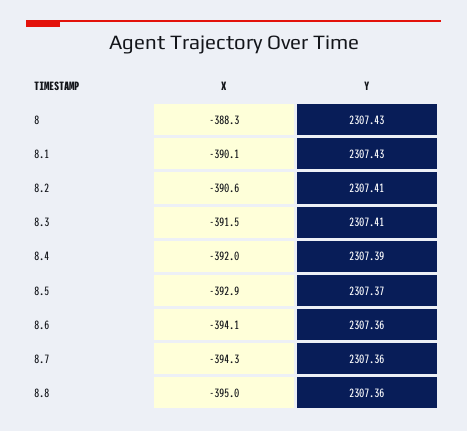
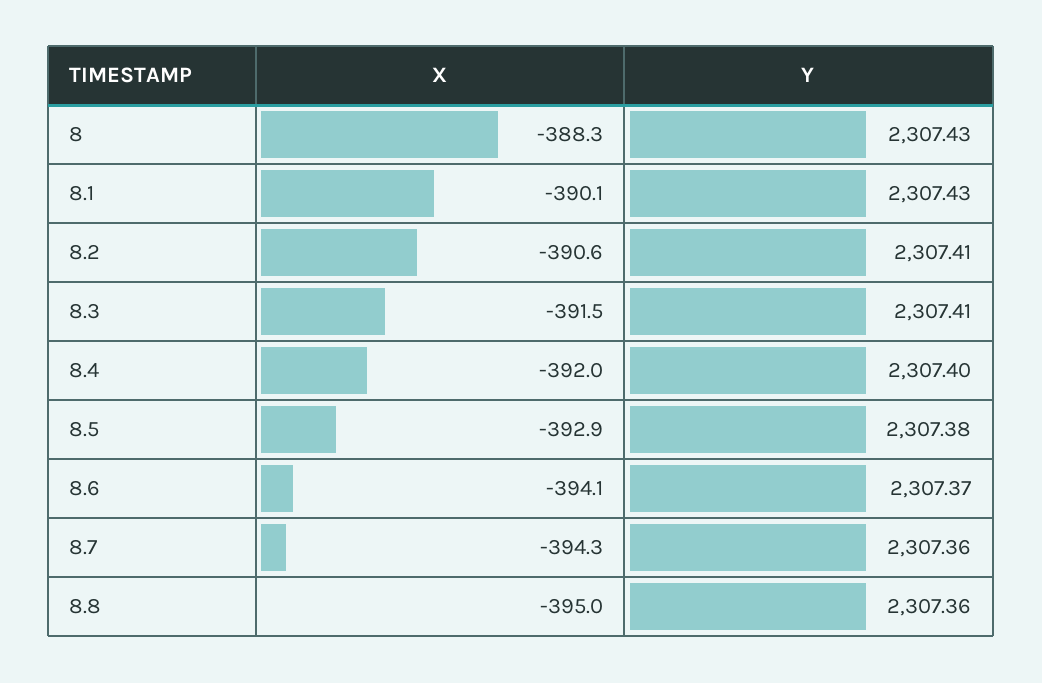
  {
    "X": {
      "8": -388.3,
      "8.1": -390.1,
      "8.2": -390.6,
      "8.3": -391.5,
      "8.4": -392,
      "8.5": -392.9,
      "8.6": -394.1,
      "8.7": -394.3,
      "8.8": -395
    },
    "Y": {
      "8": 2307.43,
      "8.1": 2307.43,
      "8.2": 2307.41,
      "8.3": 2307.41,
-     "8.4": 2307.39,
+     "8.4": 2307.4,
-     "8.5": 2307.37,
+     "8.5": 2307.38,
-     "8.6": 2307.36,
+     "8.6": 2307.37,
      "8.7": 2307.36,
      "8.8": 2307.36
    }
  }

